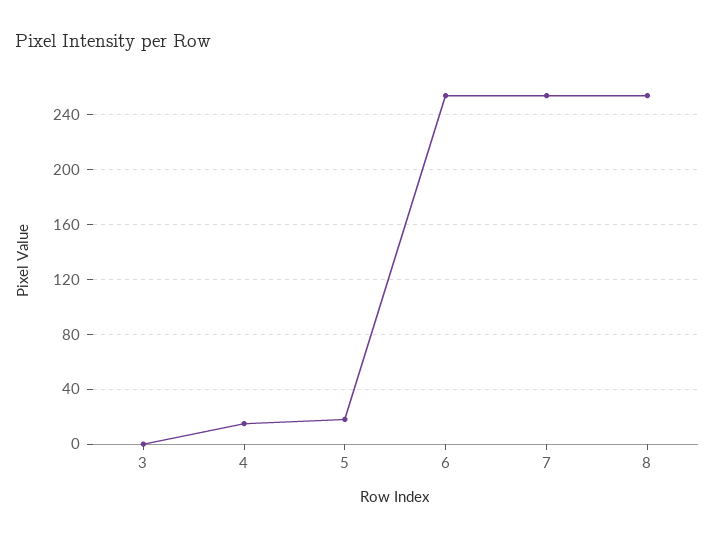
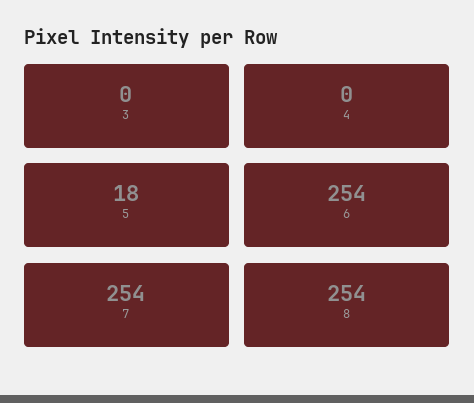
  {
    "3": 0,
-   "4": 15,
+   "4": 0,
    "5": 18,
    "6": 254,
    "7": 254,
    "8": 254
  }

